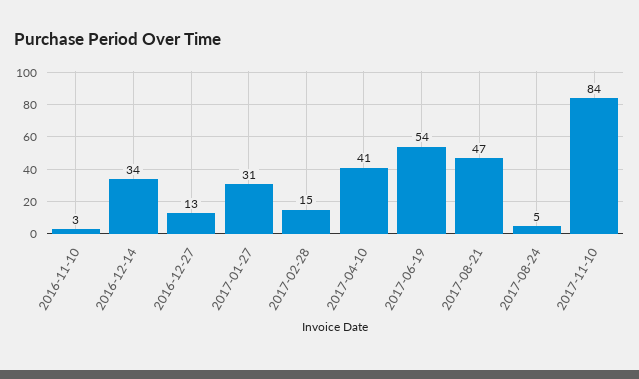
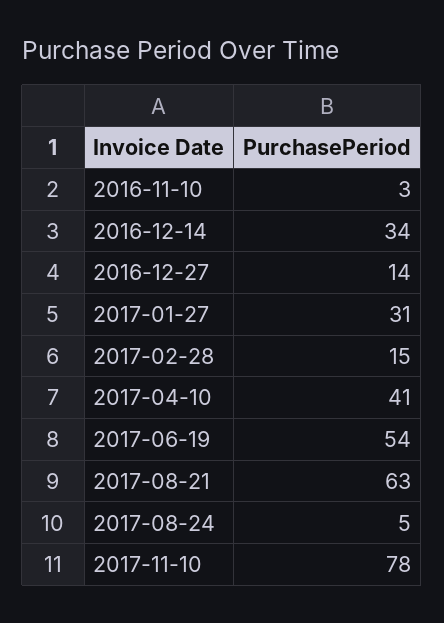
  {
    "2016-11-10": 3,
    "2016-12-14": 34,
-   "2016-12-27": 13,
+   "2016-12-27": 14,
    "2017-01-27": 31,
    "2017-02-28": 15,
    "2017-04-10": 41,
    "2017-06-19": 54,
-   "2017-08-21": 47,
+   "2017-08-21": 63,
    "2017-08-24": 5,
-   "2017-11-10": 84
+   "2017-11-10": 78
  }

